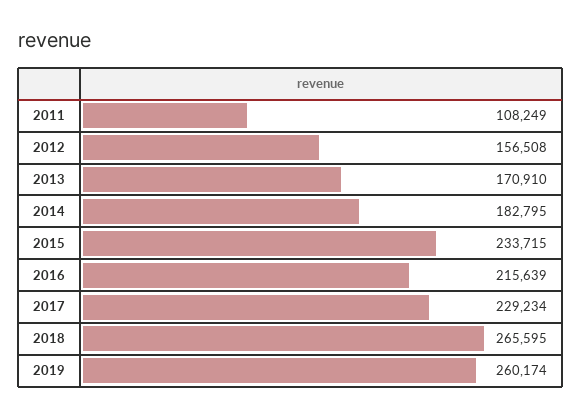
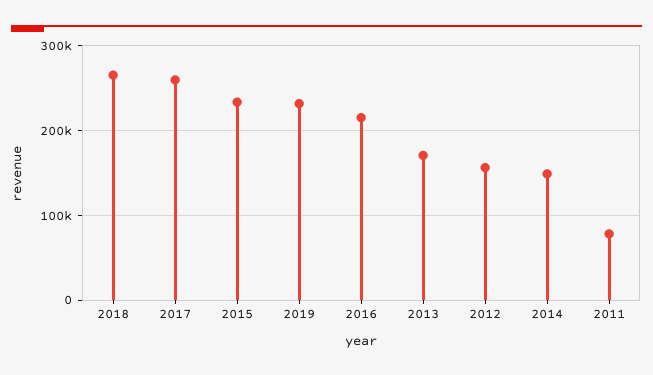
  {
-   "2011": 108249,
+   "2011": 80000,
    "2012": 156508,
    "2013": 170910,
-   "2014": 182795,
+   "2014": 150000,
    "2015": 233715,
    "2016": 215639,
-   "2017": 229234,
+   "2017": 260000,
    "2018": 265595,
-   "2019": 260174
+   "2019": 230000
  }

